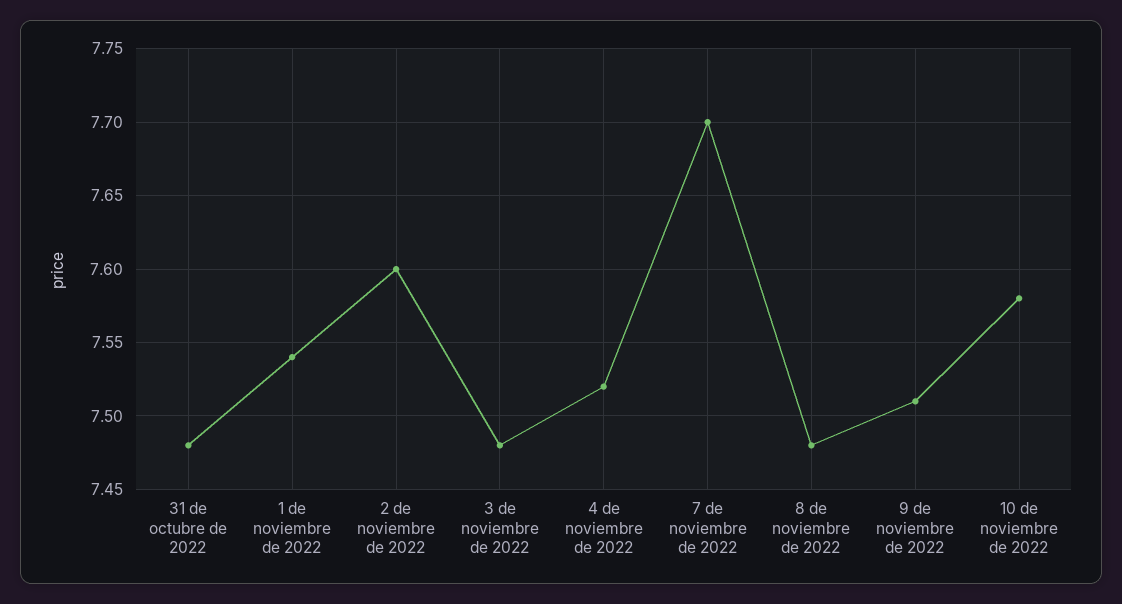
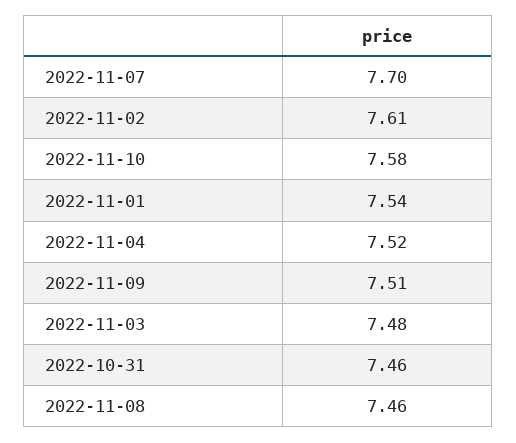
  {
-   "31 de octubre de 2022": 7.48,
+   "31 de octubre de 2022": 7.46,
    "1 de noviembre de 2022": 7.54,
-   "2 de noviembre de 2022": 7.6,
+   "2 de noviembre de 2022": 7.61,
    "3 de noviembre de 2022": 7.48,
    "4 de noviembre de 2022": 7.52,
    "7 de noviembre de 2022": 7.7,
-   "8 de noviembre de 2022": 7.48,
+   "8 de noviembre de 2022": 7.46,
    "9 de noviembre de 2022": 7.51,
    "10 de noviembre de 2022": 7.58
  }

